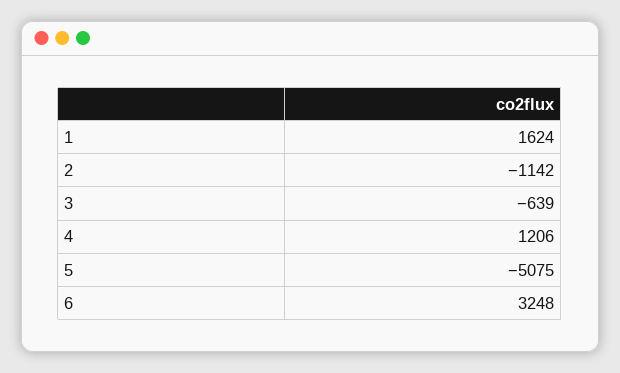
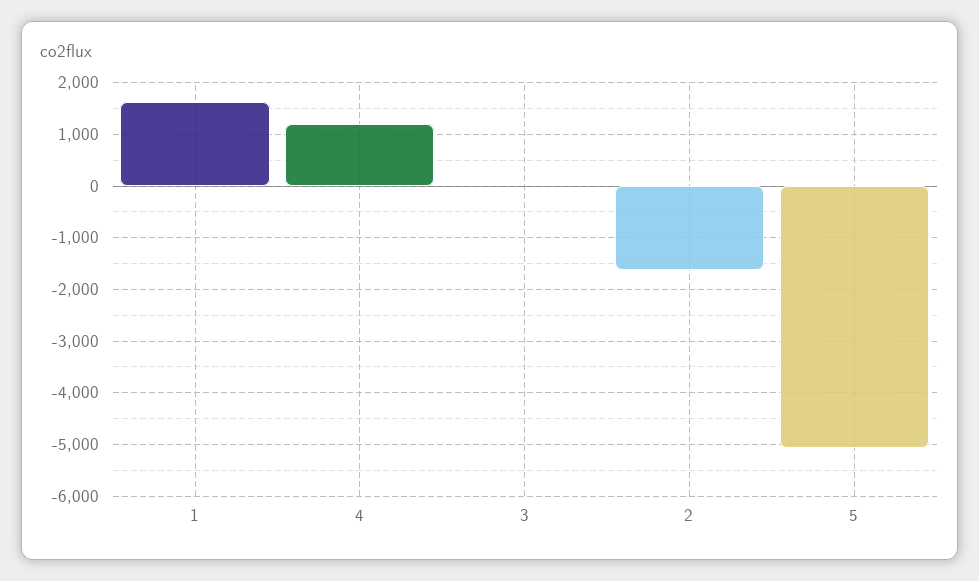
  {
    "1": 1624,
-   "2": -1142,
+   "2": -1600,
-   "3": -639,
+   "3": 0,
    "4": 1206,
-   "5": -5075,
+   "5": -5075
-   "6": 3248
  }

